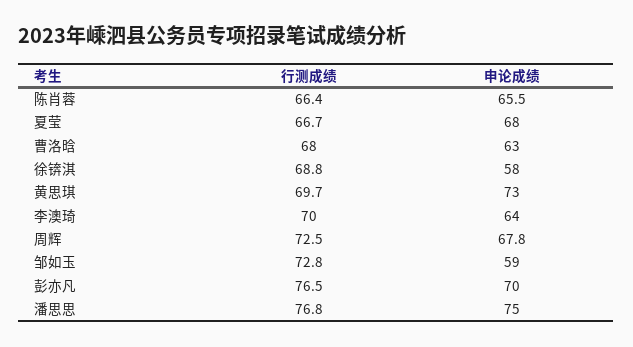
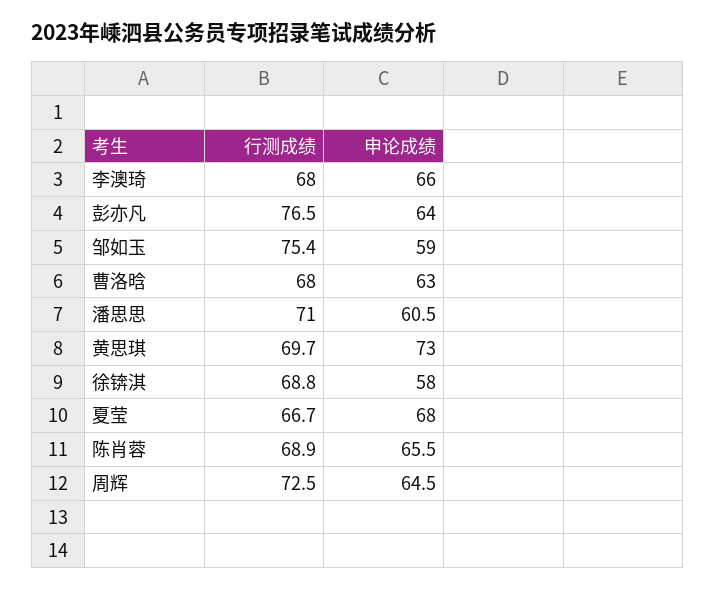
  {
    "行测成绩": {
-     "陈肖蓉": 66.4,
+     "陈肖蓉": 68.9,
      "夏莹": 66.7,
      "曹洛晗": 68,
      "徐锛淇": 68.8,
      "黄思琪": 69.7,
-     "李澳琦": 70,
+     "李澳琦": 68,
      "周辉": 72.5,
-     "邹如玉": 72.8,
+     "邹如玉": 75.4,
      "彭亦凡": 76.5,
-     "潘思思": 76.8
+     "潘思思": 71
    },
    "申论成绩": {
      "陈肖蓉": 65.5,
      "夏莹": 68,
      "曹洛晗": 63,
      "徐锛淇": 58,
      "黄思琪": 73,
-     "李澳琦": 64,
+     "李澳琦": 66,
-     "周辉": 67.8,
+     "周辉": 64.5,
      "邹如玉": 59,
-     "彭亦凡": 70,
+     "彭亦凡": 64,
-     "潘思思": 75
+     "潘思思": 60.5
    }
  }

